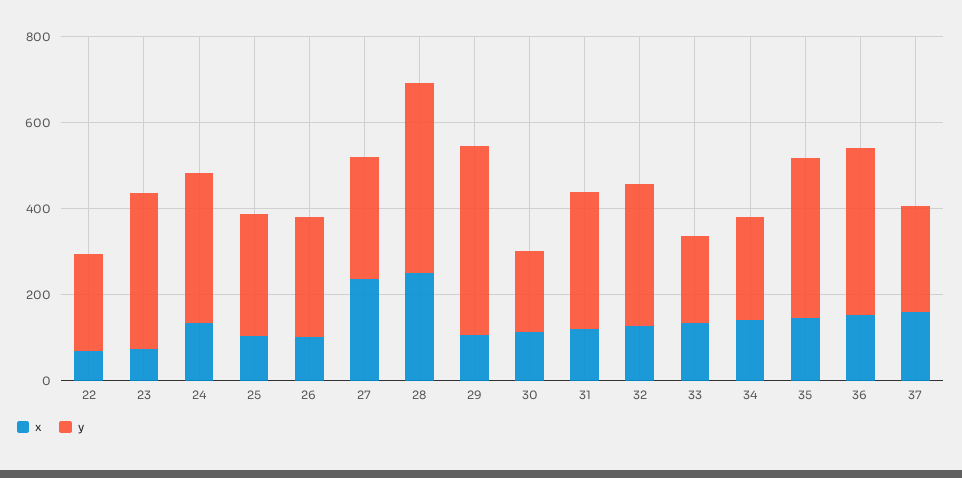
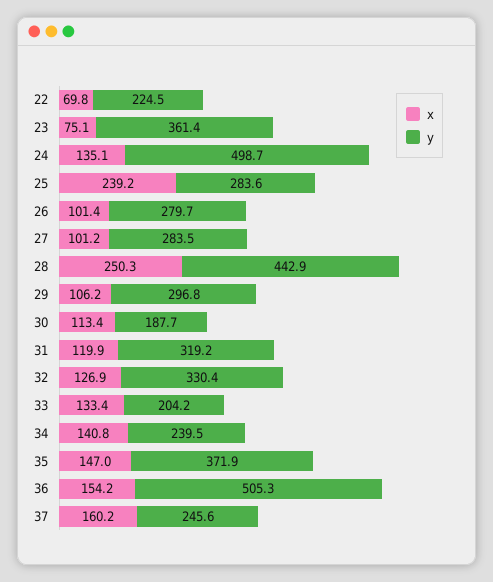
  {
    "x": {
      "22": 69.8,
      "23": 75.1,
      "24": 135.1,
-     "25": 100,
+     "25": 239.2,
      "26": 101.4,
-     "27": 250,
+     "27": 101.2,
      "28": 250.3,
      "29": 106.2,
      "30": 113.4,
      "31": 119.9,
      "32": 126.9,
      "33": 133.4,
      "34": 140.8,
      "35": 147,
      "36": 154.2,
      "37": 160.2
    },
    "y": {
      "22": 224.5,
      "23": 361.4,
-     "24": 350,
+     "24": 498.7,
      "25": 283.6,
      "26": 279.7,
      "27": 283.5,
      "28": 442.9,
-     "29": 450,
+     "29": 296.8,
      "30": 187.7,
      "31": 319.2,
      "32": 330.4,
      "33": 204.2,
      "34": 239.5,
      "35": 371.9,
-     "36": 400,
+     "36": 505.3,
      "37": 245.6
    }
  }

